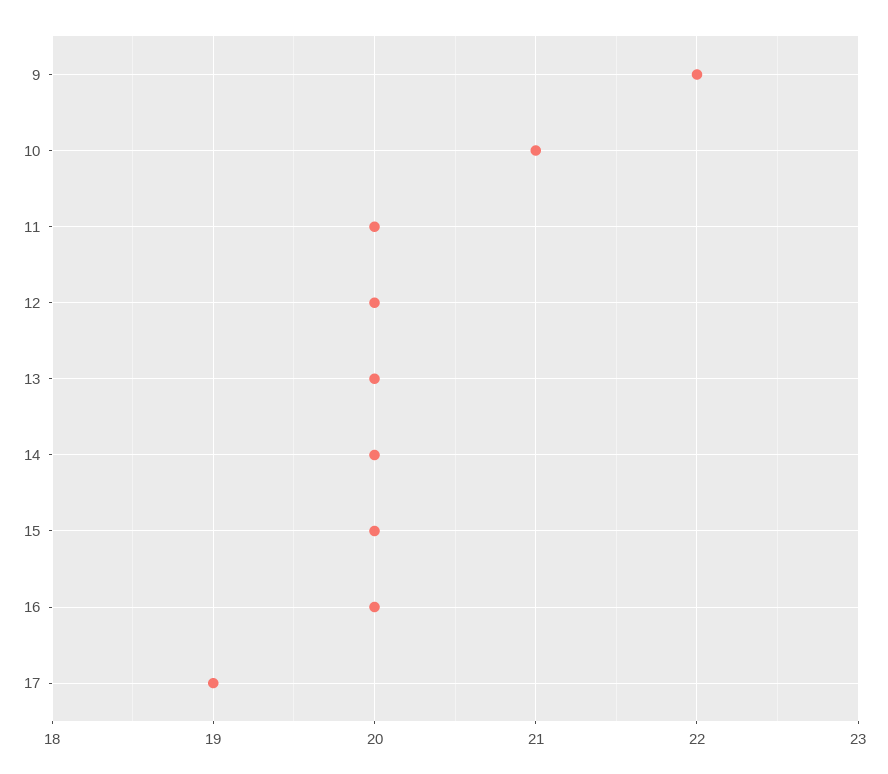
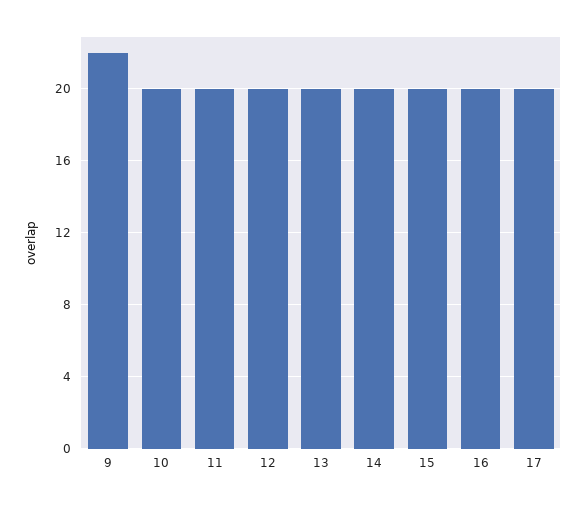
  {
    "9": 22,
-   "10": 21,
+   "10": 20,
    "11": 20,
    "12": 20,
    "13": 20,
    "14": 20,
    "15": 20,
    "16": 20,
-   "17": 19
+   "17": 20
  }

